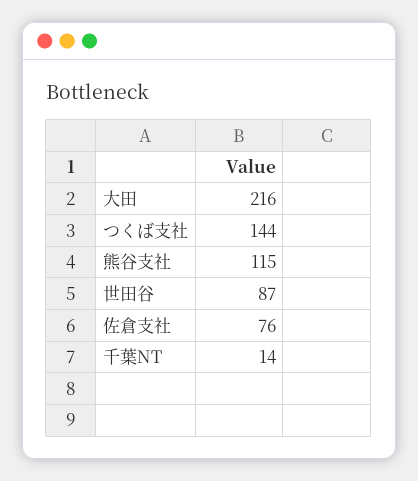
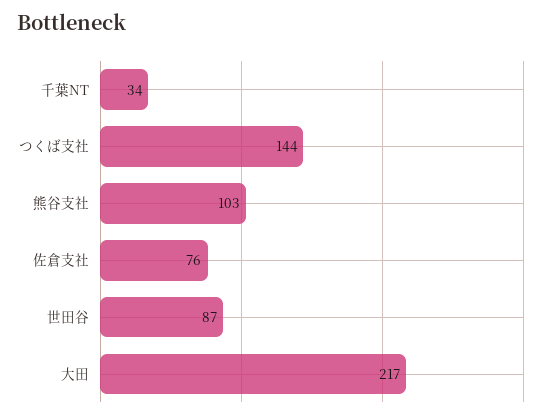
  {
-   "大田": 216,
+   "大田": 217,
    "つくば支社": 144,
-   "熊谷支社": 115,
+   "熊谷支社": 103,
    "世田谷": 87,
    "佐倉支社": 76,
-   "千葉NT": 14
+   "千葉NT": 34
  }

